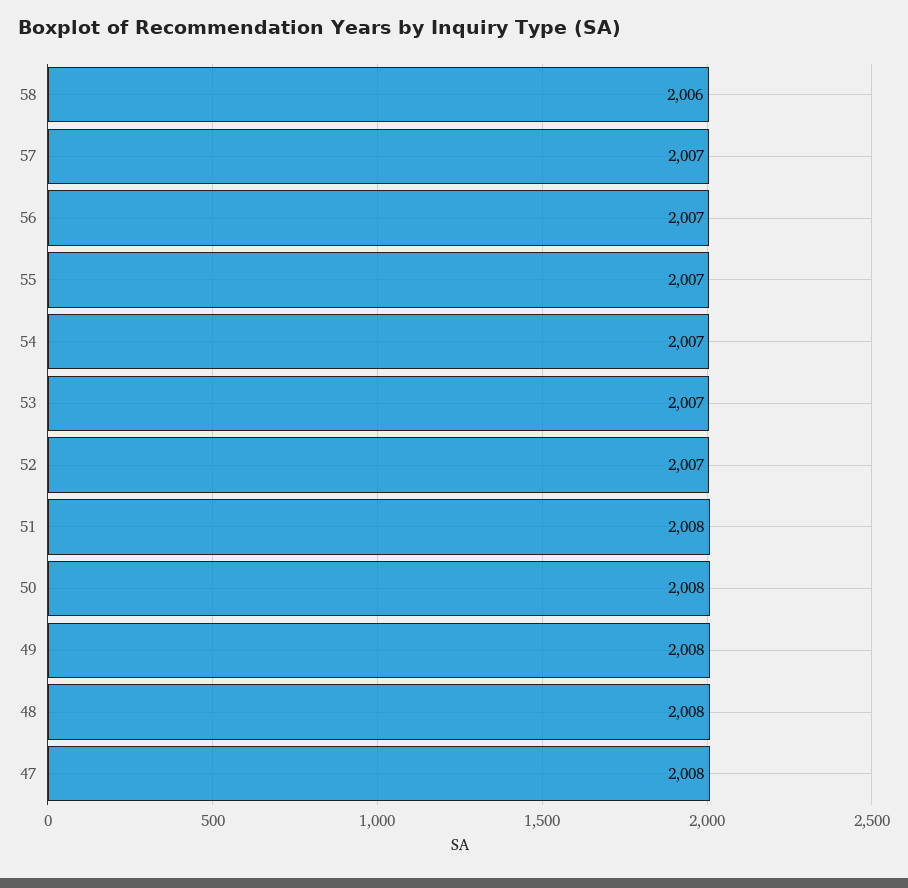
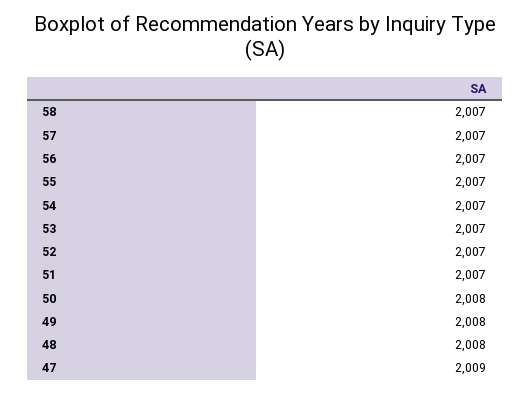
  {
-   "58": 2006,
+   "58": 2007,
    "57": 2007,
    "56": 2007,
    "55": 2007,
    "54": 2007,
    "53": 2007,
    "52": 2007,
-   "51": 2008,
+   "51": 2007,
    "50": 2008,
    "49": 2008,
    "48": 2008,
-   "47": 2008
+   "47": 2009
  }

